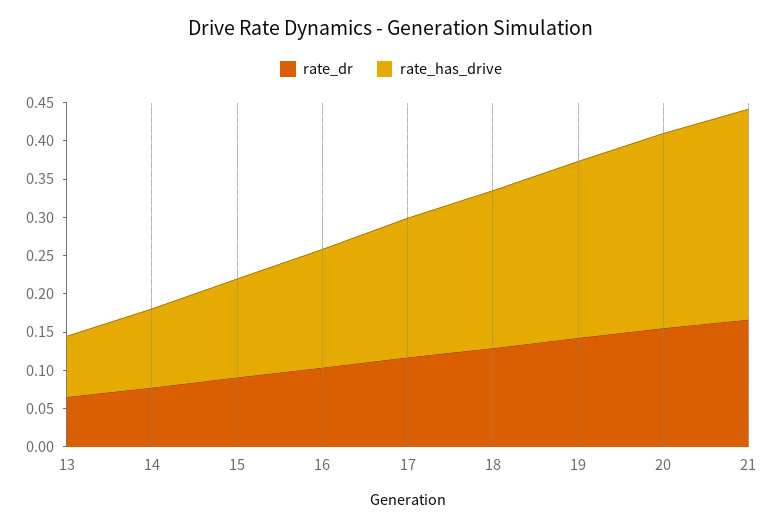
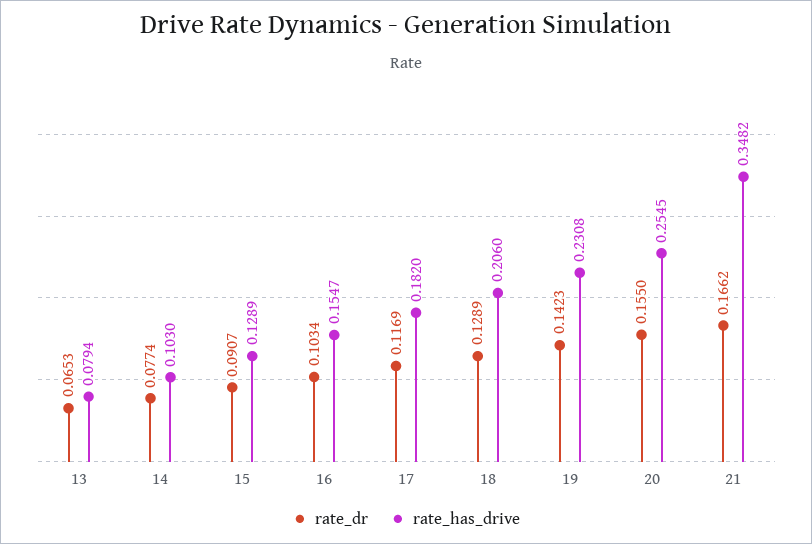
  {
    "rate_dr": {
      "13": 0.0653,
      "14": 0.0774,
      "15": 0.0907,
      "16": 0.1034,
      "17": 0.1169,
      "18": 0.1289,
      "19": 0.1423,
      "20": 0.155,
      "21": 0.1662
    },
    "rate_has_drive": {
      "13": 0.0794,
      "14": 0.103,
      "15": 0.1289,
      "16": 0.1547,
      "17": 0.182,
      "18": 0.206,
      "19": 0.2308,
      "20": 0.2545,
-     "21": 0.275
+     "21": 0.3482
    }
  }

